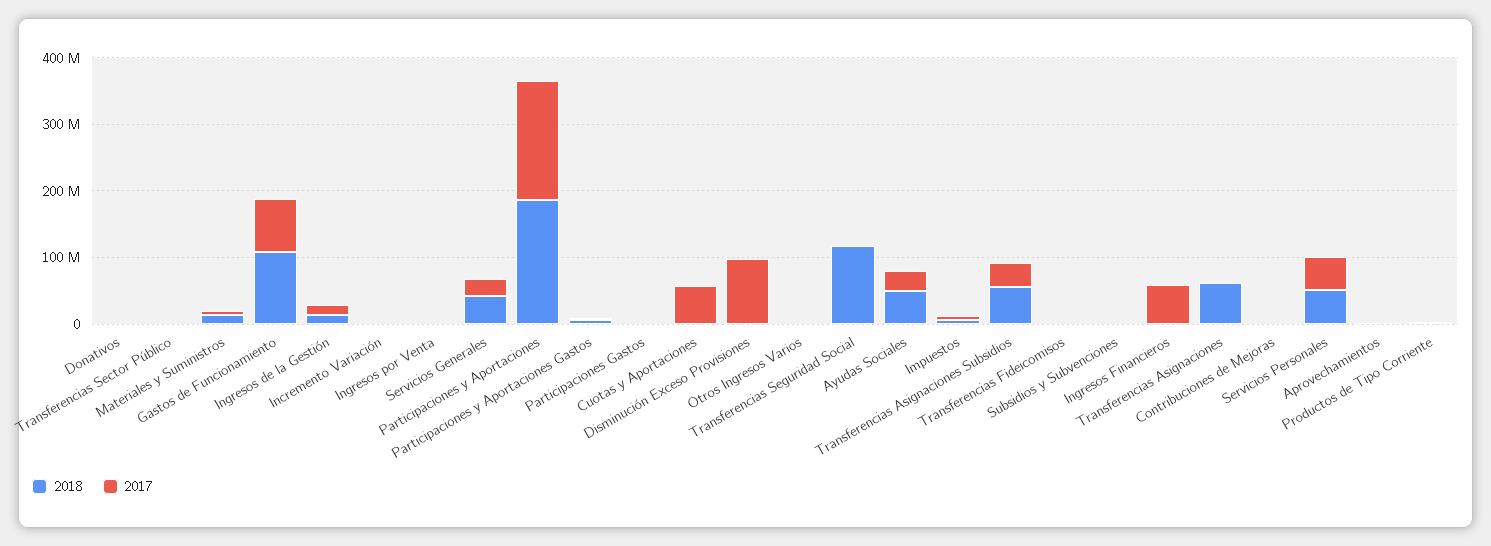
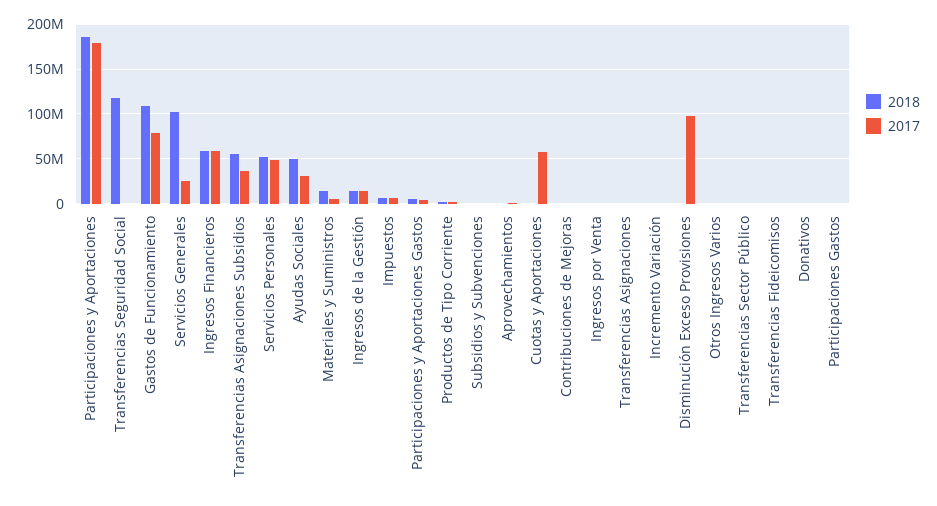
  {
    "2018": {
      "Donativos": 0,
      "Transferencias Sector Público": 0,
      "Materiales y Suministros": 10000000,
      "Gastos de Funcionamiento": 110000000,
      "Ingresos de la Gestión": 10000000,
      "Incremento Variación": 0,
      "Ingresos por Venta": 0,
-     "Servicios Generales": 40000000,
+     "Servicios Generales": 100000000,
      "Participaciones y Aportaciones": 190000000,
      "Participaciones y Aportaciones Gastos": 10000000,
      "Participaciones Gastos": 0,
      "Cuotas y Aportaciones": 0,
      "Disminución Exceso Provisiones": 0,
      "Otros Ingresos Varios": 0,
      "Transferencias Seguridad Social": 120000000,
      "Ayudas Sociales": 50000000,
      "Impuestos": 10000000,
      "Transferencias Asignaciones Subsidios": 60000000,
      "Transferencias Fideicomisos": 0,
      "Subsidios y Subvenciones": 0,
-     "Ingresos Financieros": 0,
+     "Ingresos Financieros": 60000000,
-     "Transferencias Asignaciones": 60000000,
+     "Transferencias Asignaciones": 0,
      "Contribuciones de Mejoras": 0,
      "Servicios Personales": 50000000,
      "Aprovechamientos": 0,
      "Productos de Tipo Corriente": 0
    },
    "2017": {
      "Donativos": 0,
      "Transferencias Sector Público": 0,
      "Materiales y Suministros": 10000000,
      "Gastos de Funcionamiento": 80000000,
      "Ingresos de la Gestión": 10000000,
      "Incremento Variación": 0,
      "Ingresos por Venta": 0,
      "Servicios Generales": 20000000,
      "Participaciones y Aportaciones": 180000000,
      "Participaciones y Aportaciones Gastos": 0,
      "Participaciones Gastos": 0,
      "Cuotas y Aportaciones": 60000000,
      "Disminución Exceso Provisiones": 100000000,
      "Otros Ingresos Varios": 0,
      "Transferencias Seguridad Social": 0,
      "Ayudas Sociales": 30000000,
      "Impuestos": 10000000,
      "Transferencias Asignaciones Subsidios": 40000000,
      "Transferencias Fideicomisos": 0,
      "Subsidios y Subvenciones": 0,
      "Ingresos Financieros": 60000000,
      "Transferencias Asignaciones": 0,
      "Contribuciones de Mejoras": 0,
      "Servicios Personales": 50000000,
      "Aprovechamientos": 0,
      "Productos de Tipo Corriente": 0
    }
  }

